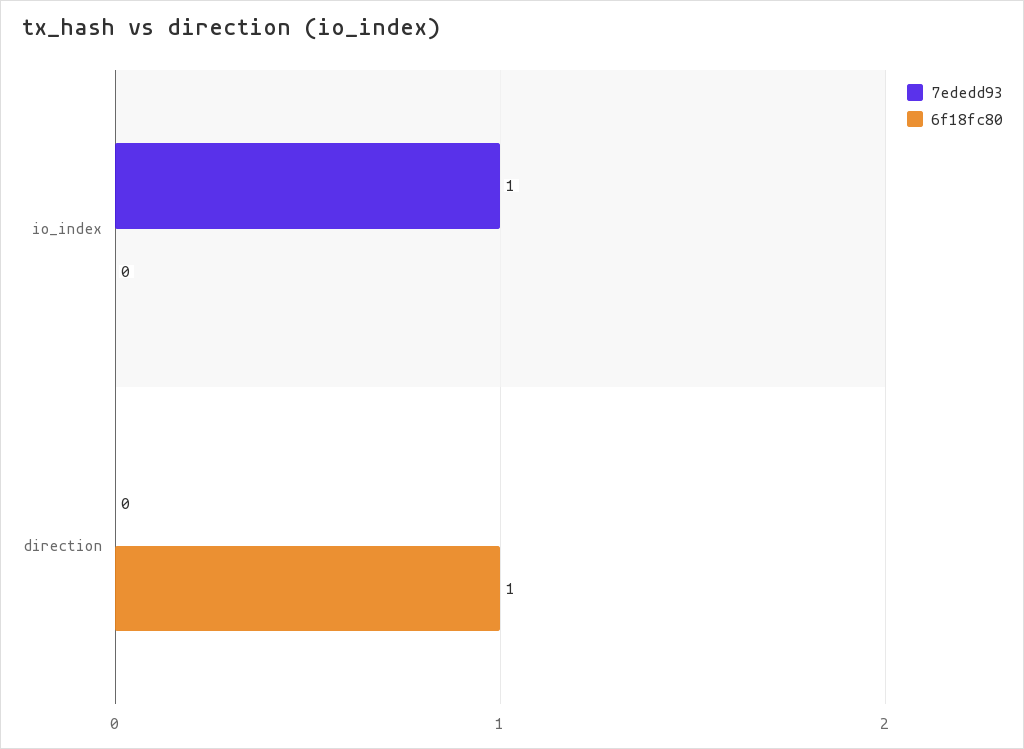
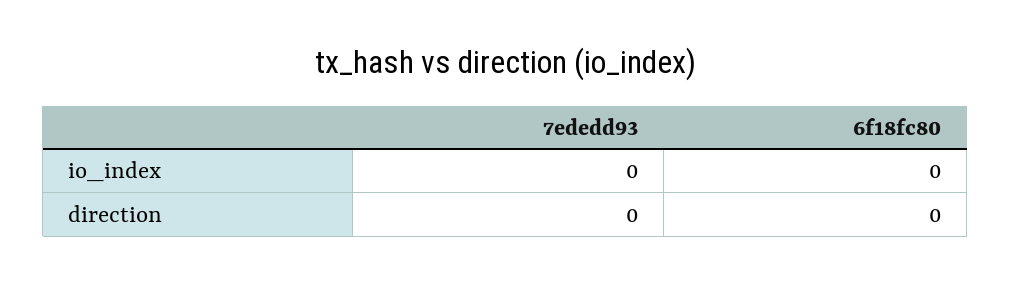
  {
    "7ededd93": {
-     "io_index": 1,
+     "io_index": 0,
      "direction": 0
    },
    "6f18fc80": {
      "io_index": 0,
-     "direction": 1
+     "direction": 0
    }
  }

